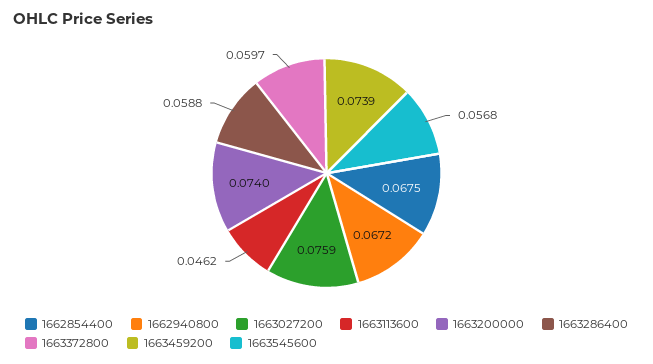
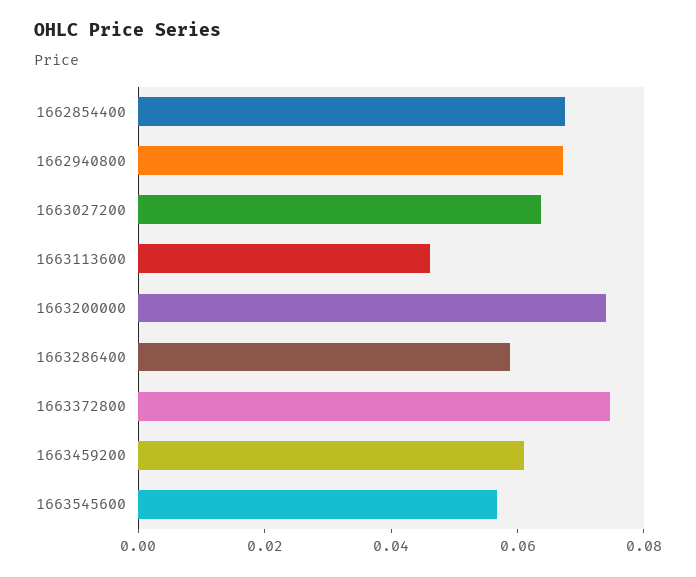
  {
    "1662854400": 0.0675,
    "1662940800": 0.0672,
-   "1663027200": 0.0759,
+   "1663027200": 0.065,
    "1663113600": 0.0462,
    "1663200000": 0.074,
    "1663286400": 0.0588,
-   "1663372800": 0.0597,
+   "1663372800": 0.075,
-   "1663459200": 0.0739,
+   "1663459200": 0.06,
    "1663545600": 0.0568
  }

